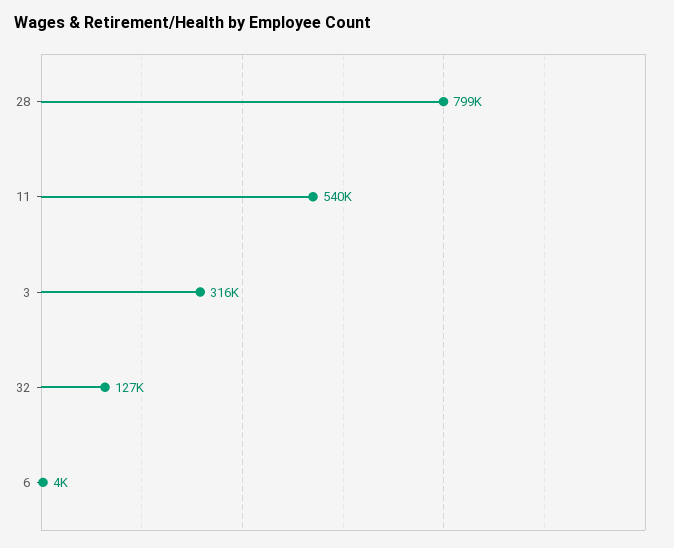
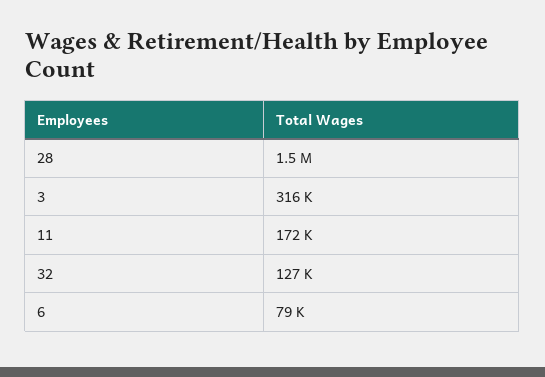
  {
-   "28": 799000,
+   "28": 1500000,
-   "11": 540000,
+   "11": 172000,
    "3": 316000,
    "32": 127000,
-   "6": 4000
+   "6": 79000
  }

